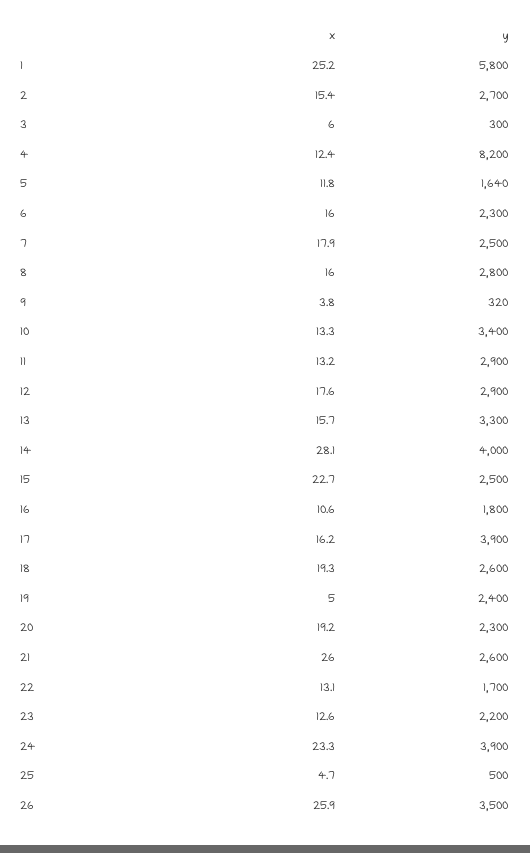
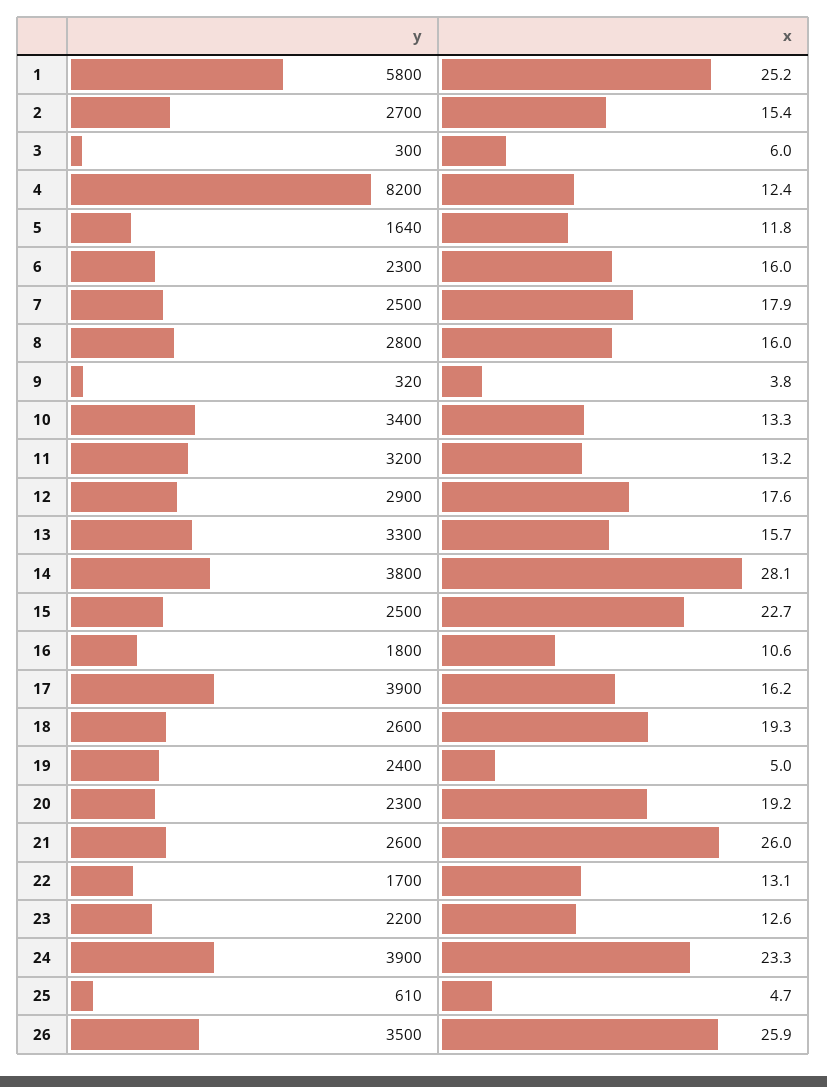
  {
    "x": {
      "1": 25.2,
      "2": 15.4,
      "3": 6,
      "4": 12.4,
      "5": 11.8,
      "6": 16,
      "7": 17.9,
      "8": 16,
      "9": 3.8,
      "10": 13.3,
      "11": 13.2,
      "12": 17.6,
      "13": 15.7,
      "14": 28.1,
      "15": 22.7,
      "16": 10.6,
      "17": 16.2,
      "18": 19.3,
      "19": 5,
      "20": 19.2,
      "21": 26,
      "22": 13.1,
      "23": 12.6,
      "24": 23.3,
      "25": 4.7,
      "26": 25.9
    },
    "y": {
      "1": 5800,
      "2": 2700,
      "3": 300,
      "4": 8200,
      "5": 1640,
      "6": 2300,
      "7": 2500,
      "8": 2800,
      "9": 320,
      "10": 3400,
-     "11": 2900,
+     "11": 3200,
      "12": 2900,
      "13": 3300,
-     "14": 4000,
+     "14": 3800,
      "15": 2500,
      "16": 1800,
      "17": 3900,
      "18": 2600,
      "19": 2400,
      "20": 2300,
      "21": 2600,
      "22": 1700,
      "23": 2200,
      "24": 3900,
-     "25": 500,
+     "25": 610,
      "26": 3500
    }
  }

